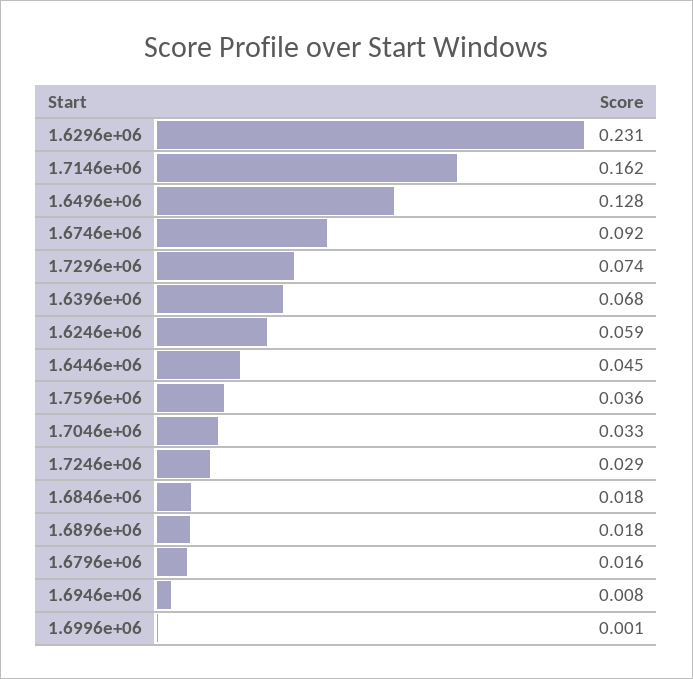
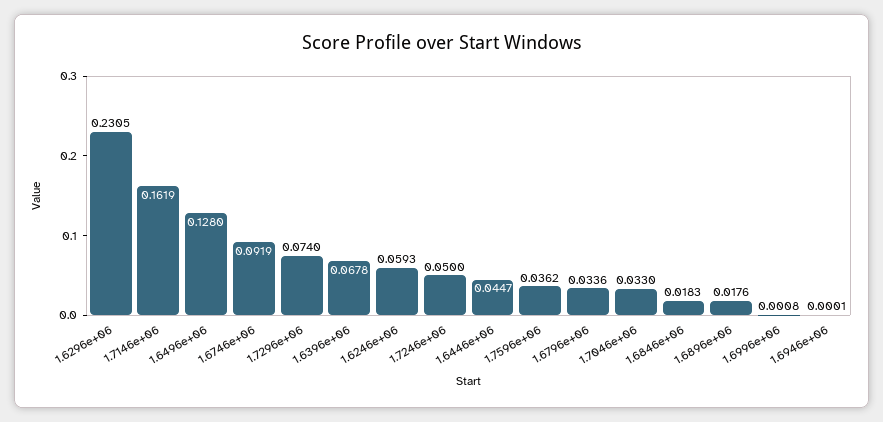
  {
    "1.6296e+06": 0.2305,
    "1.7146e+06": 0.1619,
    "1.6496e+06": 0.128,
    "1.6746e+06": 0.0919,
    "1.7296e+06": 0.074,
    "1.6396e+06": 0.0678,
    "1.6246e+06": 0.0593,
    "1.6446e+06": 0.0447,
    "1.7596e+06": 0.0362,
    "1.7046e+06": 0.033,
-   "1.7246e+06": 0.029,
+   "1.7246e+06": 0.05,
    "1.6846e+06": 0.0183,
    "1.6896e+06": 0.0176,
-   "1.6796e+06": 0.016,
+   "1.6796e+06": 0.0336,
-   "1.6946e+06": 0.008,
+   "1.6946e+06": 0.0001,
    "1.6996e+06": 0.0008
  }

